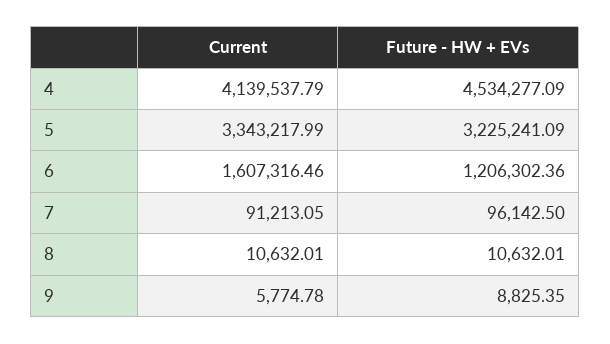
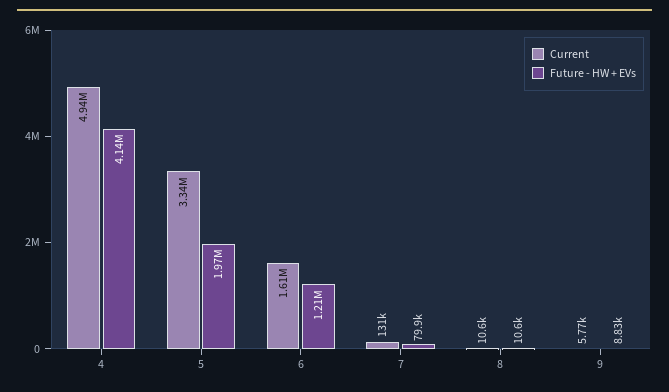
  {
    "Current": {
-     "4": 4139537.79,
+     "4": 4940000,
      "5": 3343217.99,
      "6": 1607316.46,
-     "7": 91213.05,
+     "7": 131000,
      "8": 10632.01,
      "9": 5774.78
    },
    "Future - HW + EVs": {
-     "4": 4534277.09,
+     "4": 4140000,
-     "5": 3225241.09,
+     "5": 1970000,
      "6": 1206302.36,
-     "7": 96142.5,
+     "7": 79900,
      "8": 10632.01,
      "9": 8825.35
    }
  }

